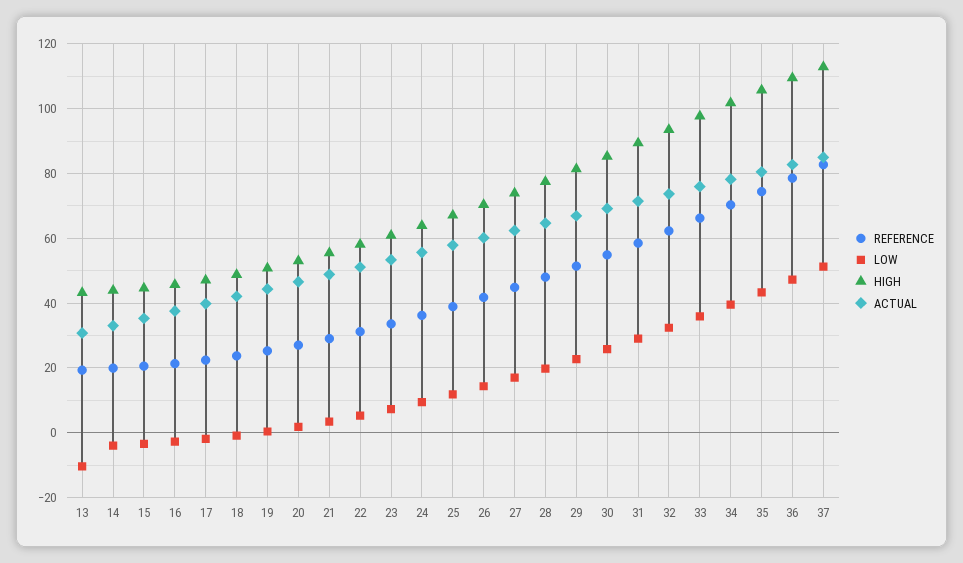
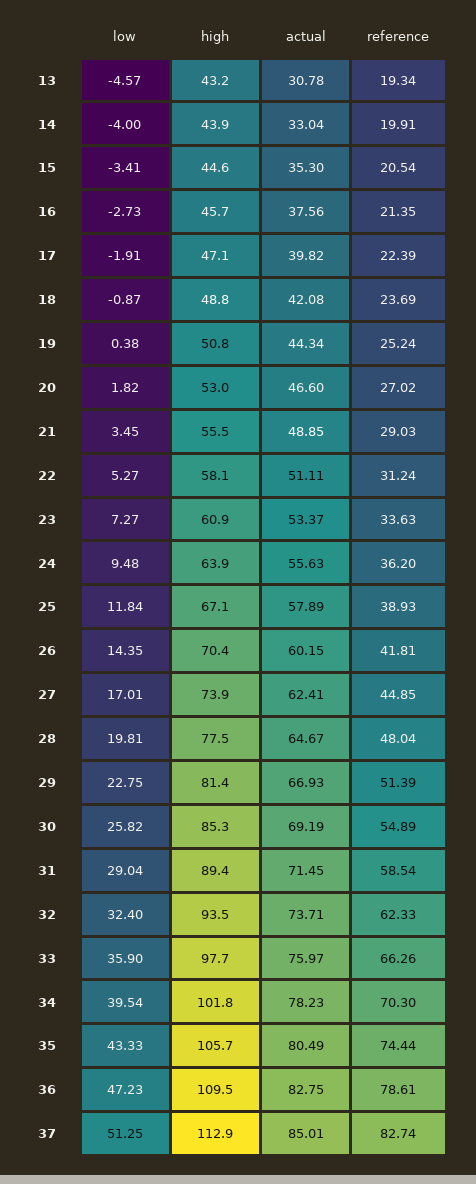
  {
    "REFERENCE": {
      "13": 19.34,
      "14": 19.91,
      "15": 20.54,
      "16": 21.35,
      "17": 22.39,
      "18": 23.69,
      "19": 25.24,
      "20": 27.02,
      "21": 29.03,
      "22": 31.24,
      "23": 33.63,
      "24": 36.2,
      "25": 38.93,
      "26": 41.81,
      "27": 44.85,
      "28": 48.04,
      "29": 51.39,
      "30": 54.89,
      "31": 58.54,
      "32": 62.33,
      "33": 66.26,
      "34": 70.3,
      "35": 74.44,
      "36": 78.61,
      "37": 82.74
    },
    "LOW": {
-     "13": -10,
+     "13": -4.57,
      "14": -4,
      "15": -3.41,
      "16": -2.73,
      "17": -1.91,
      "18": -0.87,
      "19": 0.38,
      "20": 1.82,
      "21": 3.45,
      "22": 5.27,
      "23": 7.27,
      "24": 9.48,
      "25": 11.84,
      "26": 14.35,
      "27": 17.01,
      "28": 19.81,
      "29": 22.75,
      "30": 25.82,
      "31": 29.04,
      "32": 32.4,
      "33": 35.9,
      "34": 39.54,
      "35": 43.33,
      "36": 47.23,
      "37": 51.25
    },
    "HIGH": {
      "13": 43.2,
      "14": 43.9,
      "15": 44.6,
      "16": 45.7,
      "17": 47.1,
      "18": 48.8,
      "19": 50.8,
      "20": 53,
      "21": 55.5,
      "22": 58.1,
      "23": 60.9,
      "24": 63.9,
      "25": 67.1,
      "26": 70.4,
      "27": 73.9,
      "28": 77.5,
      "29": 81.4,
      "30": 85.3,
      "31": 89.4,
      "32": 93.5,
      "33": 97.7,
      "34": 101.8,
      "35": 105.7,
      "36": 109.5,
      "37": 112.9
    },
    "ACTUAL": {
      "13": 30.78,
      "14": 33.04,
      "15": 35.3,
      "16": 37.56,
      "17": 39.82,
      "18": 42.08,
      "19": 44.34,
      "20": 46.6,
      "21": 48.85,
      "22": 51.11,
      "23": 53.37,
      "24": 55.63,
      "25": 57.89,
      "26": 60.15,
      "27": 62.41,
      "28": 64.67,
      "29": 66.93,
      "30": 69.19,
      "31": 71.45,
      "32": 73.71,
      "33": 75.97,
      "34": 78.23,
      "35": 80.49,
      "36": 82.75,
      "37": 85.01
    }
  }

